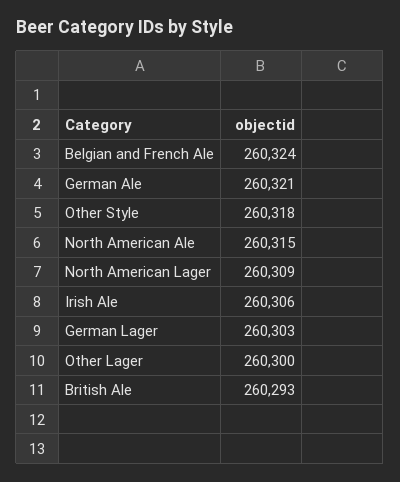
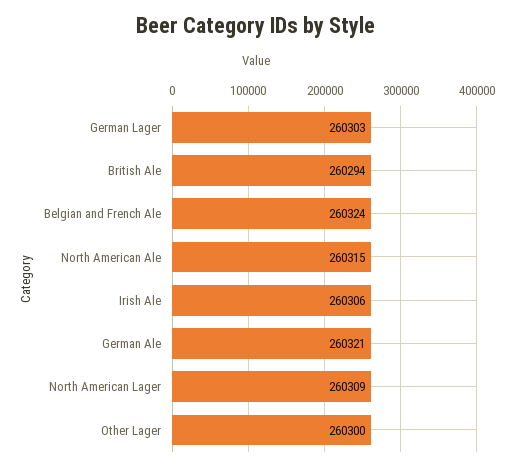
  {
    "Belgian and French Ale": 260324,
    "German Ale": 260321,
-   "Other Style": 260318,
    "North American Ale": 260315,
    "North American Lager": 260309,
    "Irish Ale": 260306,
    "German Lager": 260303,
    "Other Lager": 260300,
-   "British Ale": 260293
+   "British Ale": 260294
  }

